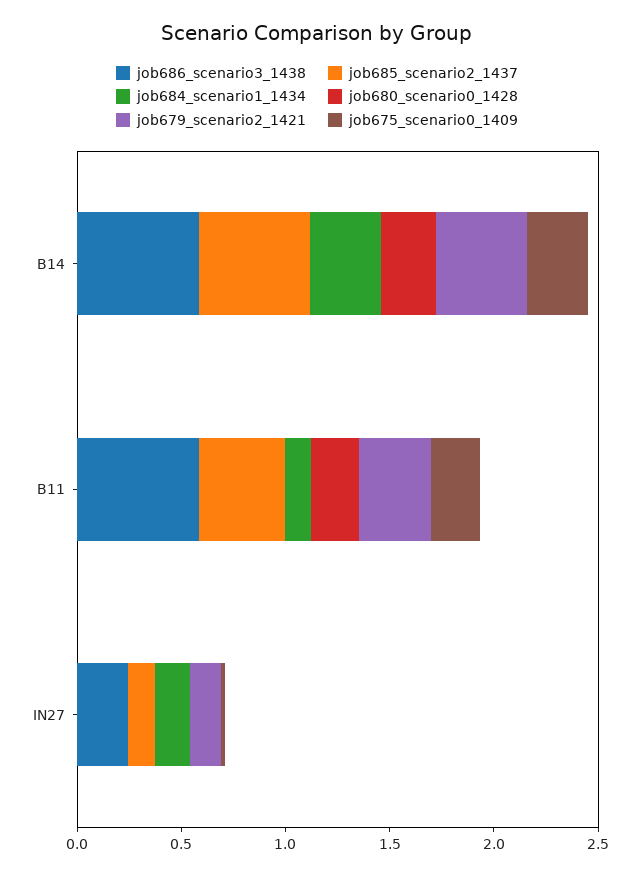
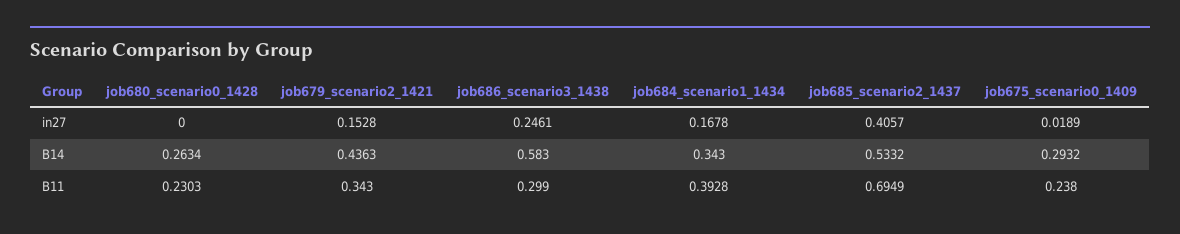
  {
    "job686_scenario3_1438": {
      "B14": 0.583,
-     "B11": 0.6,
+     "B11": 0.299,
      "IN27": 0.2461
    },
    "job685_scenario2_1437": {
      "B14": 0.5332,
-     "B11": 0.4,
+     "B11": 0.6949,
-     "IN27": 0.1
+     "IN27": 0.4057
    },
    "job684_scenario1_1434": {
      "B14": 0.343,
-     "B11": 0.1,
+     "B11": 0.3928,
      "IN27": 0.1678
    },
    "job680_scenario0_1428": {
      "B14": 0.2634,
      "B11": 0.2303,
      "IN27": 0
    },
    "job679_scenario2_1421": {
      "B14": 0.4363,
      "B11": 0.343,
      "IN27": 0.1528
    },
    "job675_scenario0_1409": {
      "B14": 0.2932,
      "B11": 0.238,
      "IN27": 0.0189
    }
  }

